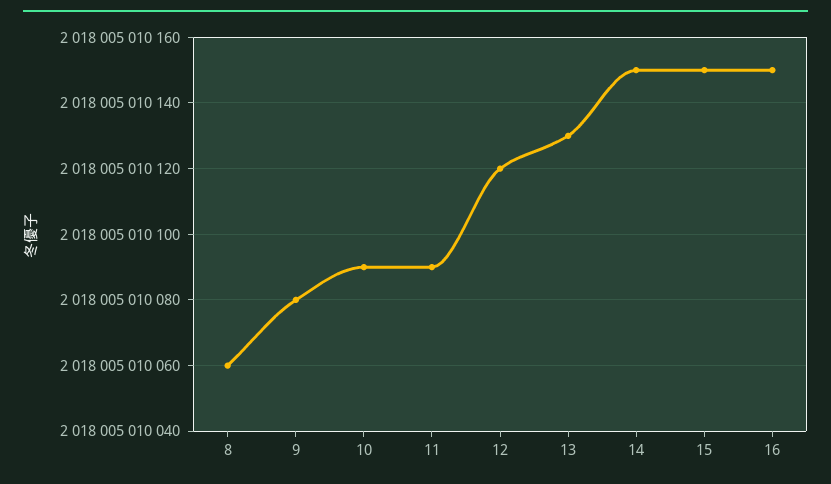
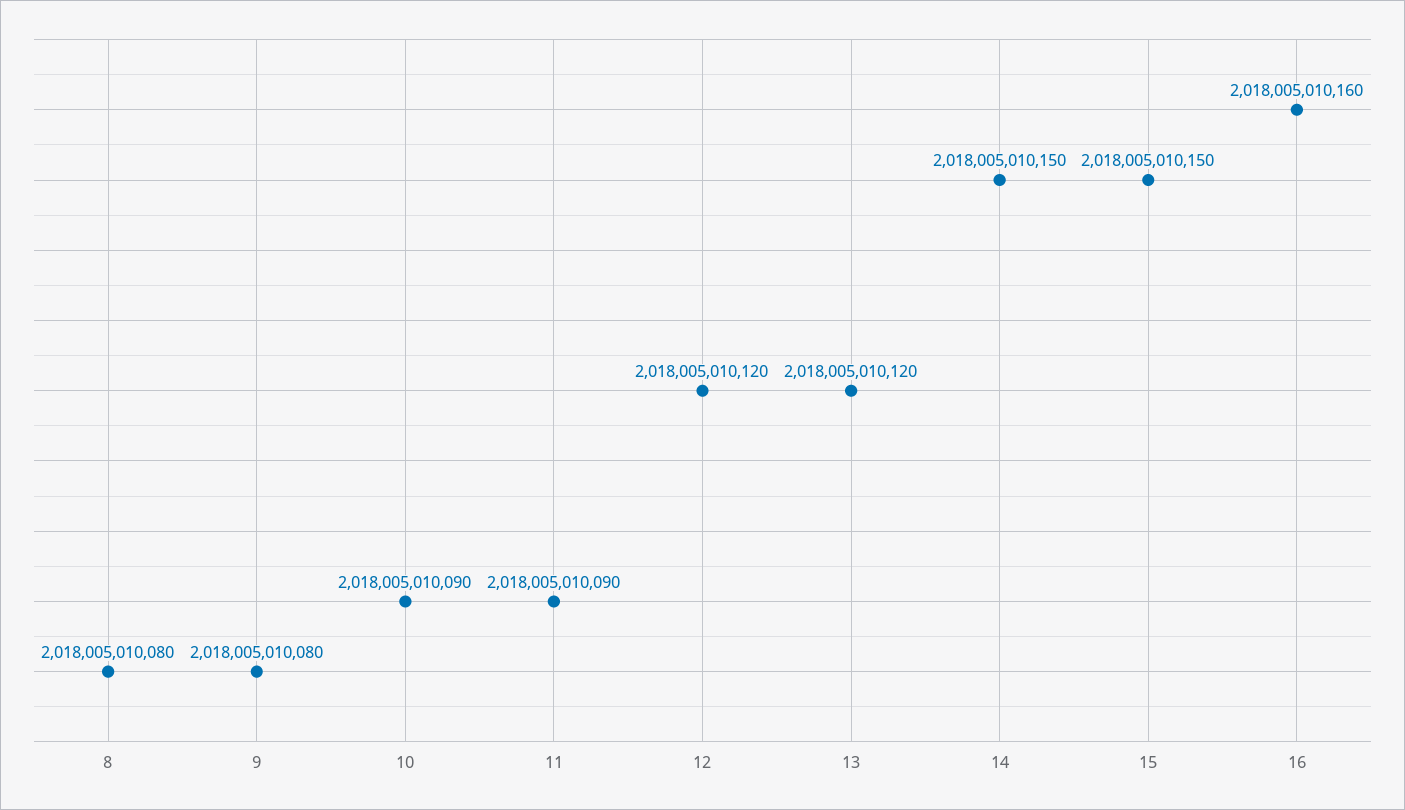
  {
-   "8": 2018005010060,
+   "8": 2018005010080,
    "9": 2018005010080,
    "10": 2018005010090,
    "11": 2018005010090,
    "12": 2018005010120,
-   "13": 2018005010130,
+   "13": 2018005010120,
    "14": 2018005010150,
    "15": 2018005010150,
-   "16": 2018005010150
+   "16": 2018005010160
  }

